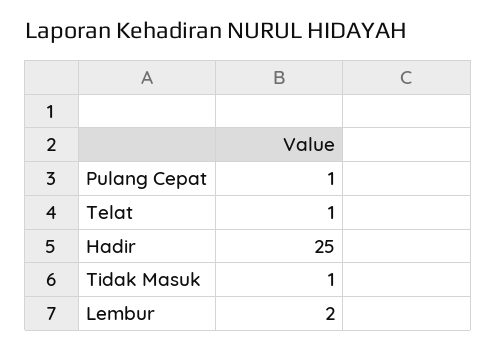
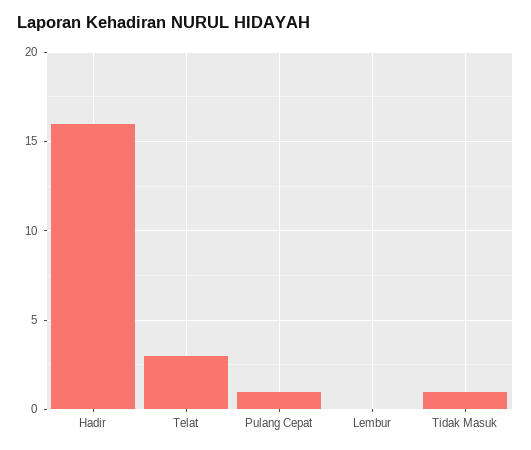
  {
    "Pulang Cepat": 1,
-   "Telat": 1,
+   "Telat": 3,
-   "Hadir": 25,
+   "Hadir": 16,
    "Tidak Masuk": 1,
-   "Lembur": 2
+   "Lembur": 0
  }

